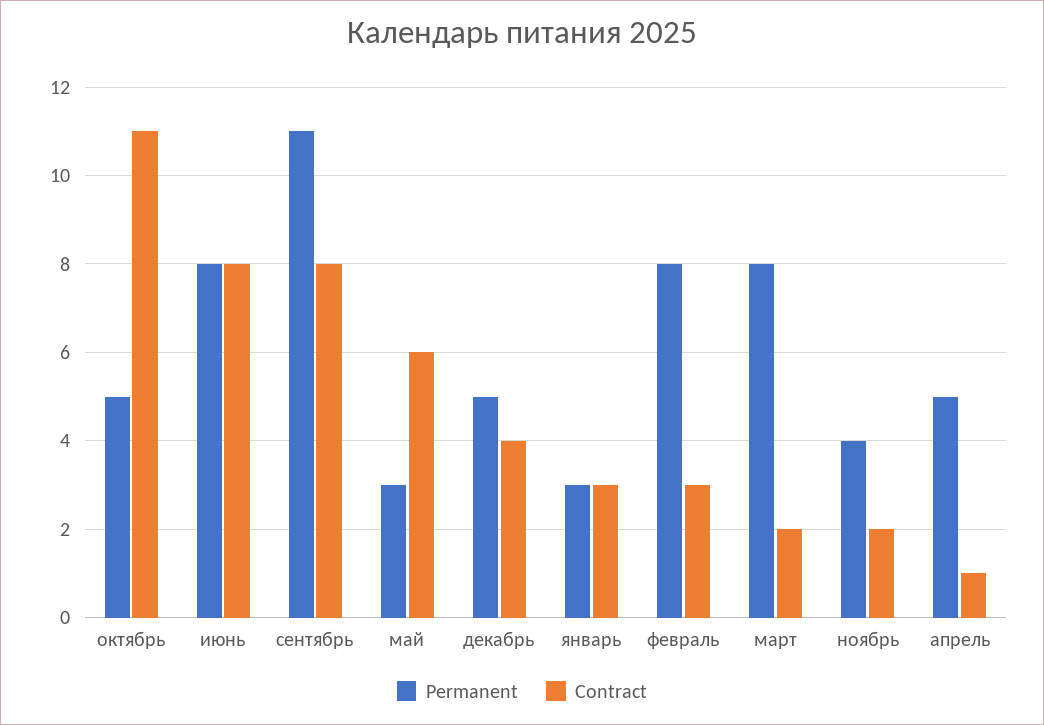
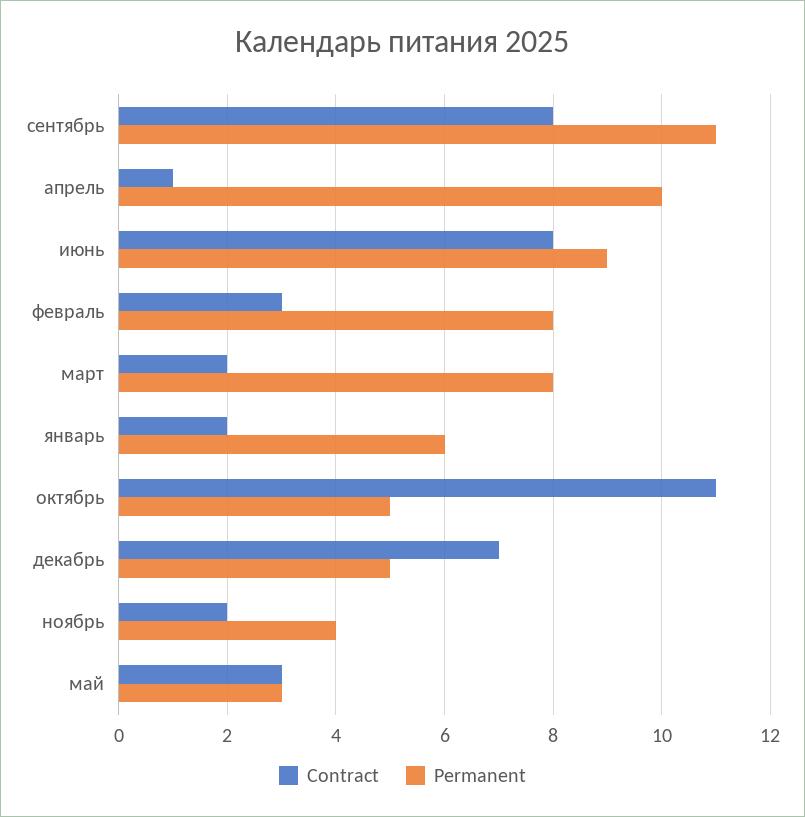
  {
    "Permanent": {
      "октябрь": 5,
-     "июнь": 8,
+     "июнь": 9,
      "сентябрь": 11,
      "май": 3,
      "декабрь": 5,
-     "январь": 3,
+     "январь": 6,
      "февраль": 8,
      "март": 8,
      "ноябрь": 4,
-     "апрель": 5
+     "апрель": 10
    },
    "Contract": {
      "октябрь": 11,
      "июнь": 8,
      "сентябрь": 8,
-     "май": 6,
+     "май": 3,
-     "декабрь": 4,
+     "декабрь": 7,
-     "январь": 3,
+     "январь": 2,
      "февраль": 3,
      "март": 2,
      "ноябрь": 2,
      "апрель": 1
    }
  }

